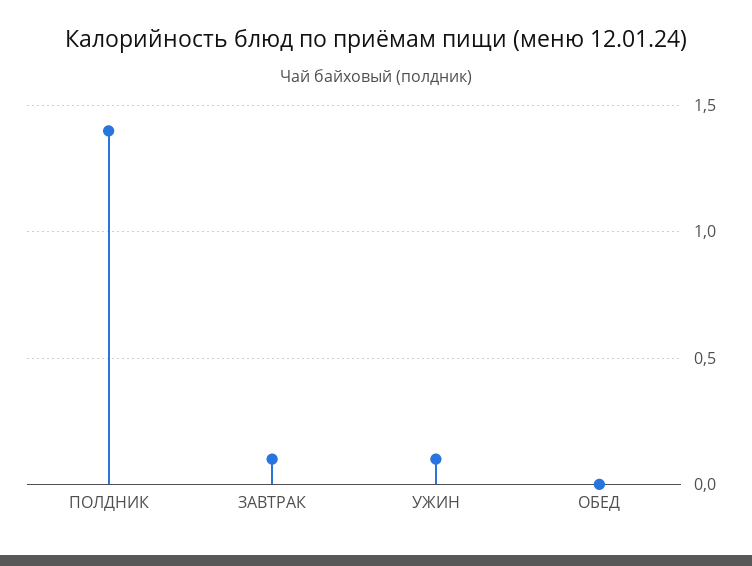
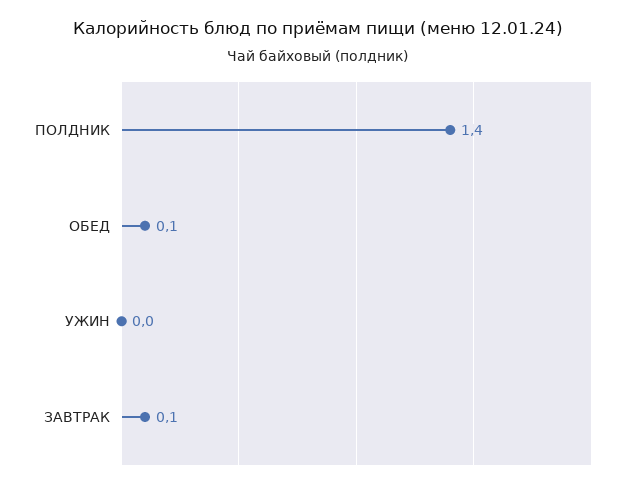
  {
    "ПОЛДНИК": 1.4,
    "ЗАВТРАК": 0.1,
-   "УЖИН": 0.1,
+   "УЖИН": 0,
-   "ОБЕД": 0
+   "ОБЕД": 0.1
  }

